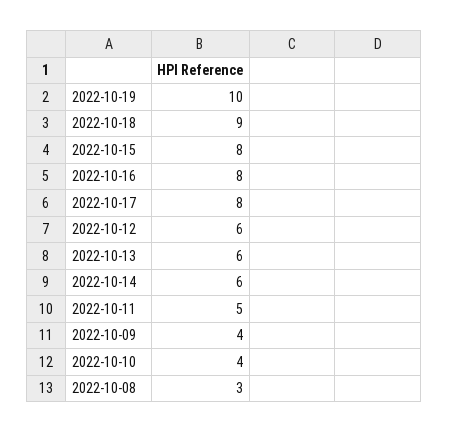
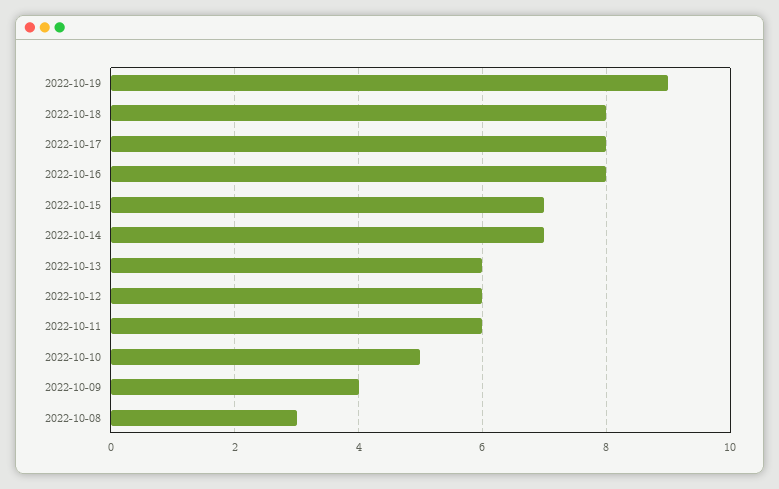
  {
-   "2022-10-19": 10,
+   "2022-10-19": 9,
-   "2022-10-18": 9,
+   "2022-10-18": 8,
-   "2022-10-15": 8,
+   "2022-10-15": 7,
    "2022-10-16": 8,
    "2022-10-17": 8,
    "2022-10-12": 6,
    "2022-10-13": 6,
-   "2022-10-14": 6,
+   "2022-10-14": 7,
-   "2022-10-11": 5,
+   "2022-10-11": 6,
    "2022-10-09": 4,
-   "2022-10-10": 4,
+   "2022-10-10": 5,
    "2022-10-08": 3
  }

